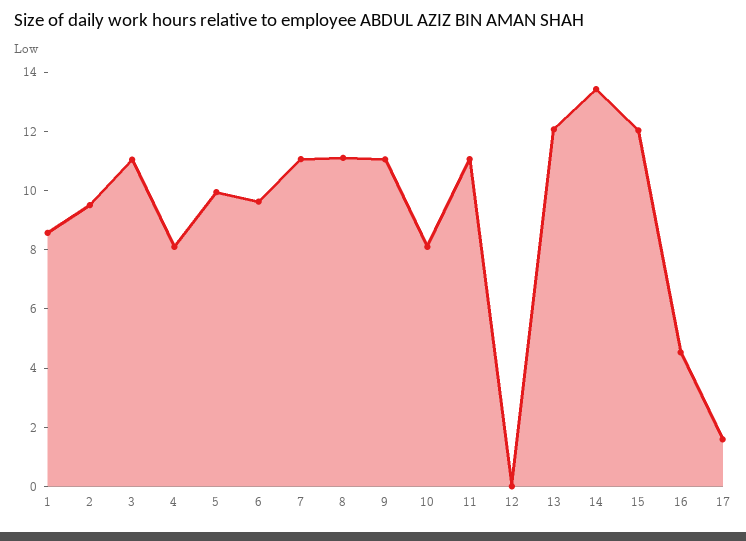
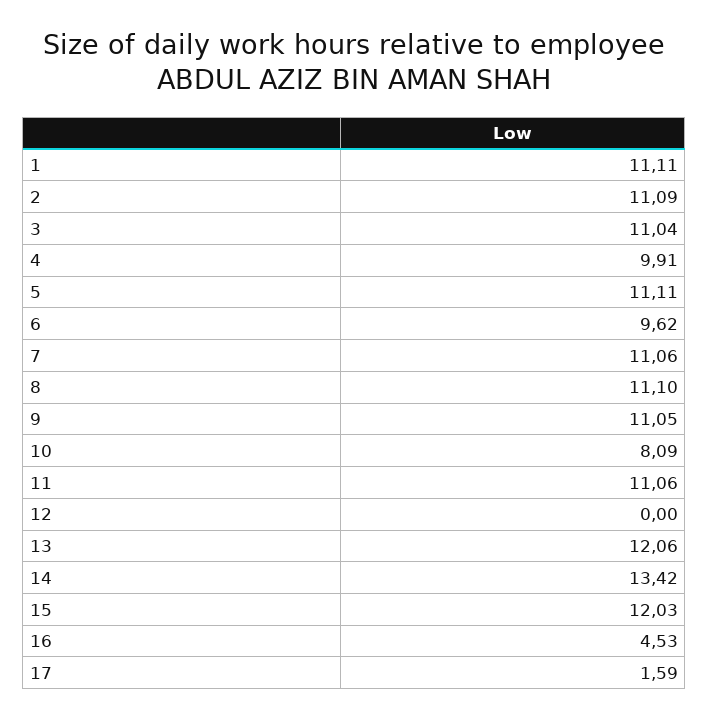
  {
-   "1": 8.5,
+   "1": 11.11,
-   "2": 9.5,
+   "2": 11.09,
    "3": 11.04,
-   "4": 8,
+   "4": 9.91,
-   "5": 10,
+   "5": 11.11,
    "6": 9.62,
    "7": 11.06,
    "8": 11.1,
    "9": 11.05,
    "10": 8.09,
    "11": 11.06,
    "12": 0,
    "13": 12.06,
    "14": 13.42,
    "15": 12.03,
    "16": 4.53,
    "17": 1.59
  }

